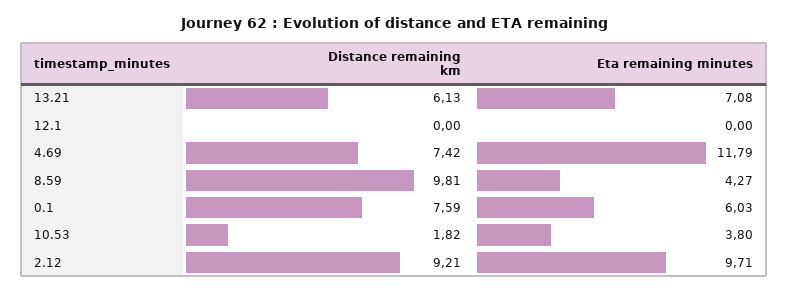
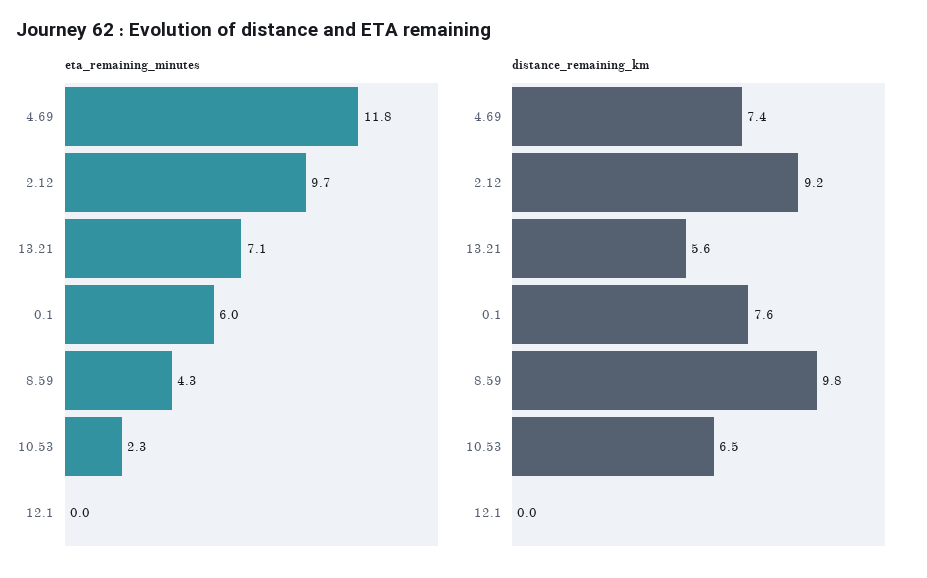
  {
    "Distance remaining km": {
-     "13.21": 6.13,
+     "13.21": 5.6,
      "12.1": 0,
      "4.69": 7.42,
      "8.59": 9.81,
      "0.1": 7.59,
-     "10.53": 1.82,
+     "10.53": 6.5,
      "2.12": 9.21
    },
    "Eta remaining minutes": {
      "13.21": 7.08,
      "12.1": 0,
      "4.69": 11.79,
      "8.59": 4.27,
      "0.1": 6.03,
-     "10.53": 3.8,
+     "10.53": 2.3,
      "2.12": 9.71
    }
  }

